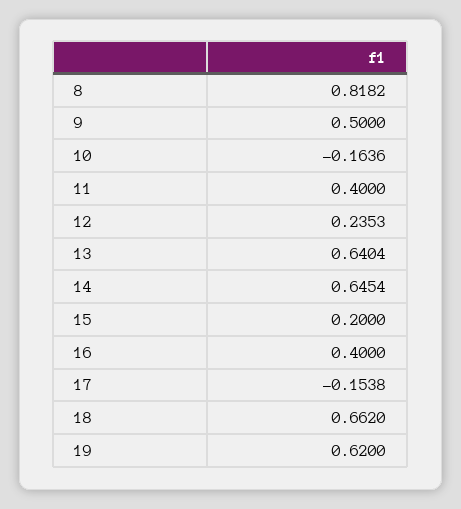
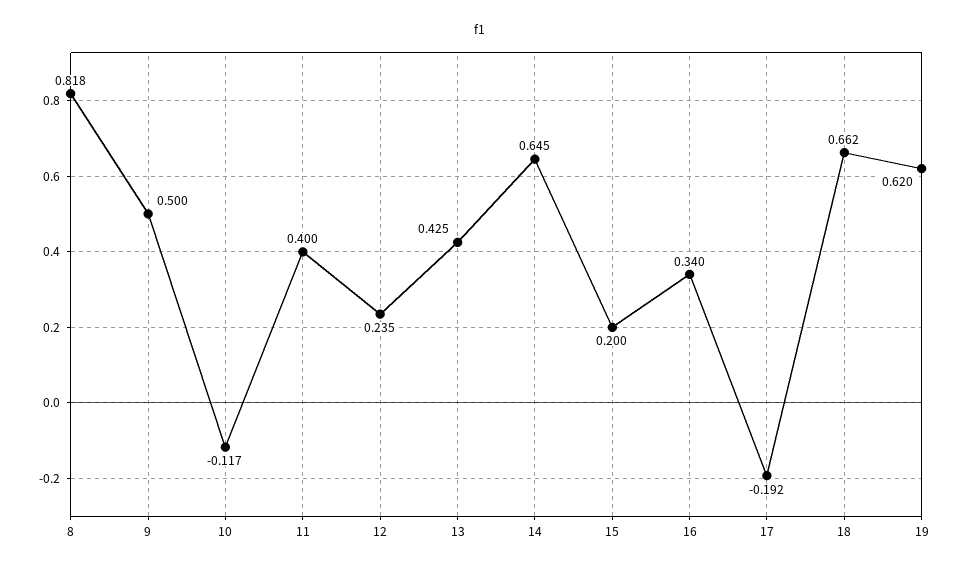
  {
    "8": 0.8182,
    "9": 0.5,
-   "10": -0.1636,
+   "10": -0.117,
    "11": 0.4,
    "12": 0.2353,
-   "13": 0.6404,
+   "13": 0.425,
    "14": 0.6454,
    "15": 0.2,
-   "16": 0.4,
+   "16": 0.34,
-   "17": -0.1538,
+   "17": -0.192,
    "18": 0.662,
    "19": 0.62
  }

